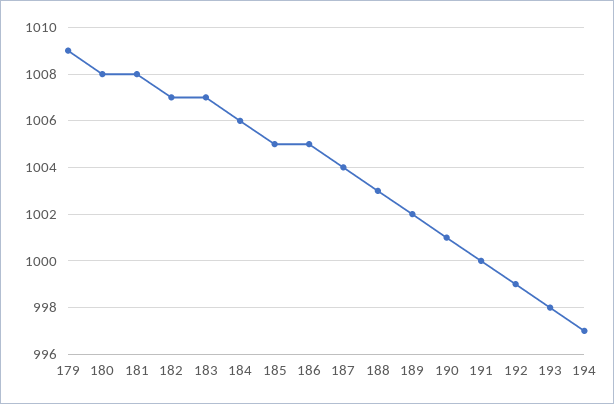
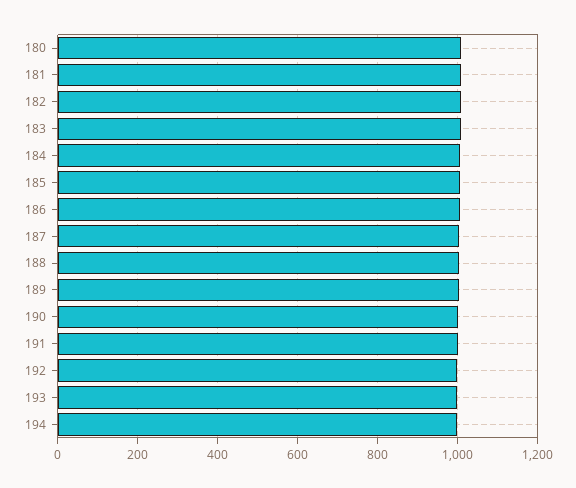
  {
-   "179": 1009,
    "180": 1008,
    "181": 1008,
    "182": 1007,
    "183": 1007,
    "184": 1006,
    "185": 1005,
    "186": 1005,
    "187": 1004,
    "188": 1003,
    "189": 1002,
    "190": 1001,
    "191": 1000,
    "192": 999,
    "193": 998,
    "194": 997
  }

